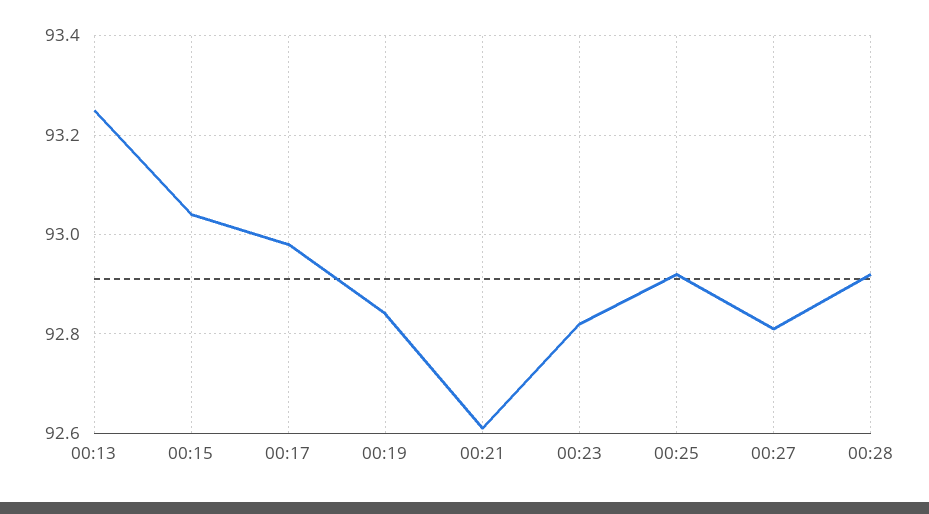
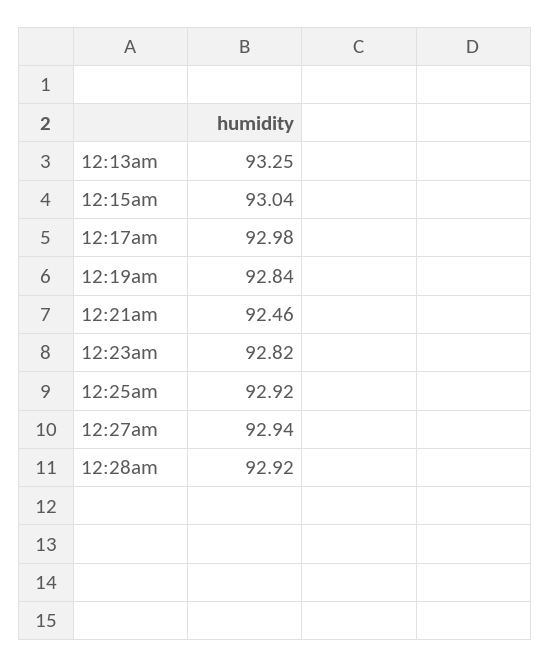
  {
    "00:13": 93.25,
    "00:15": 93.04,
    "00:17": 92.98,
    "00:19": 92.84,
-   "00:21": 92.6,
+   "00:21": 92.46,
    "00:23": 92.82,
    "00:25": 92.92,
-   "00:27": 92.8,
+   "00:27": 92.94,
    "00:28": 92.92
  }

